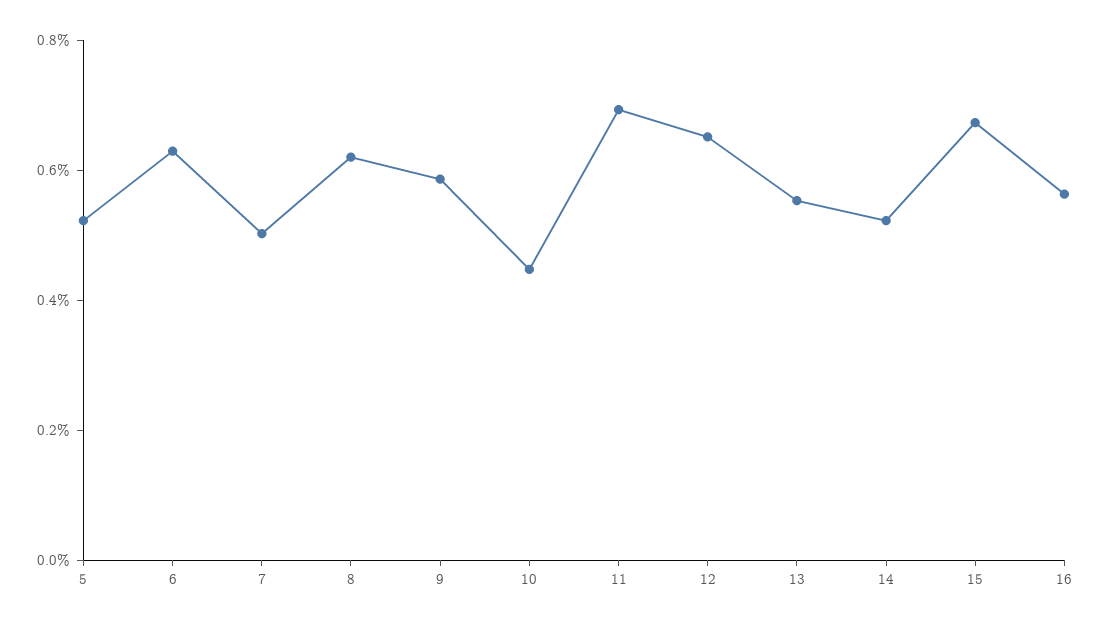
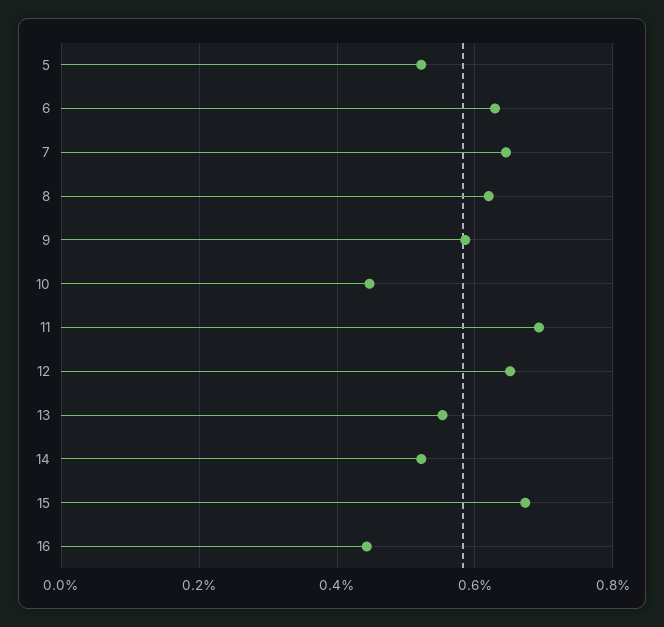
  {
    "5": 0.52,
    "6": 0.62,
-   "7": 0.5,
+   "7": 0.64,
    "8": 0.62,
    "9": 0.58,
    "10": 0.44,
    "11": 0.7,
    "12": 0.66,
    "13": 0.56,
    "14": 0.52,
    "15": 0.68,
-   "16": 0.55
+   "16": 0.44
  }

